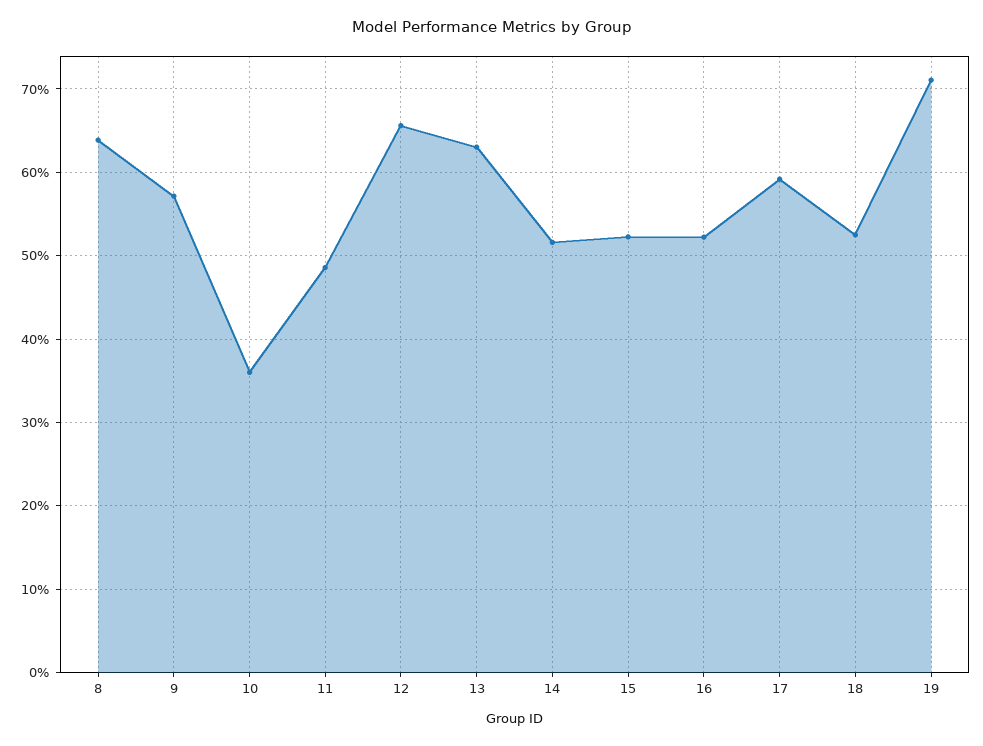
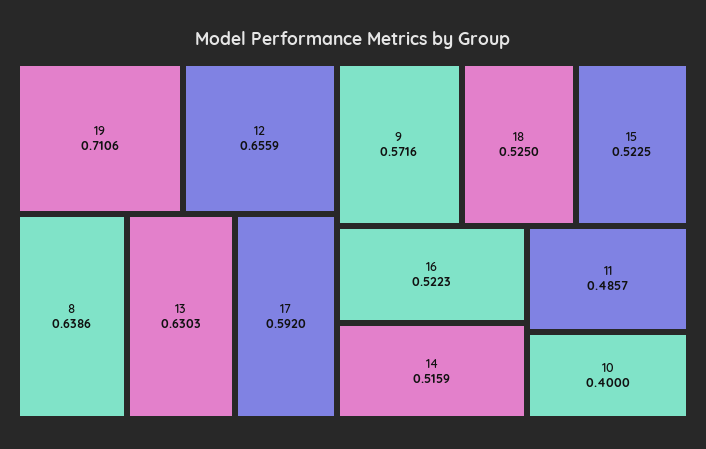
  {
    "8": 0.6386,
    "9": 0.5716,
-   "10": 0.36,
+   "10": 0.4,
    "11": 0.4857,
    "12": 0.6559,
    "13": 0.6303,
    "14": 0.5159,
    "15": 0.5225,
    "16": 0.5223,
    "17": 0.592,
    "18": 0.525,
    "19": 0.7106
  }

